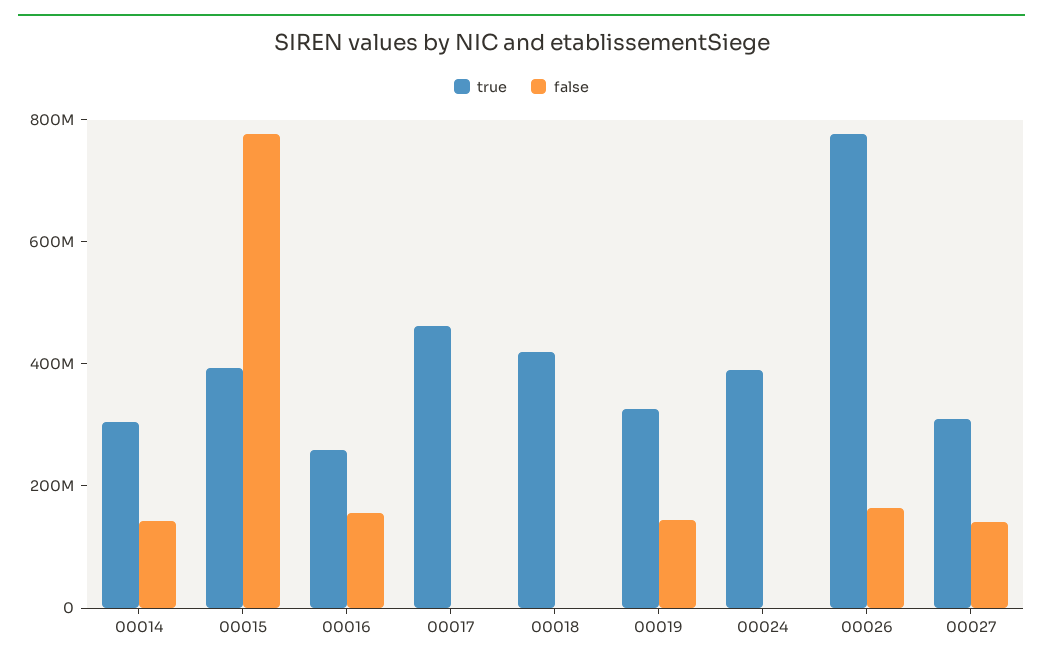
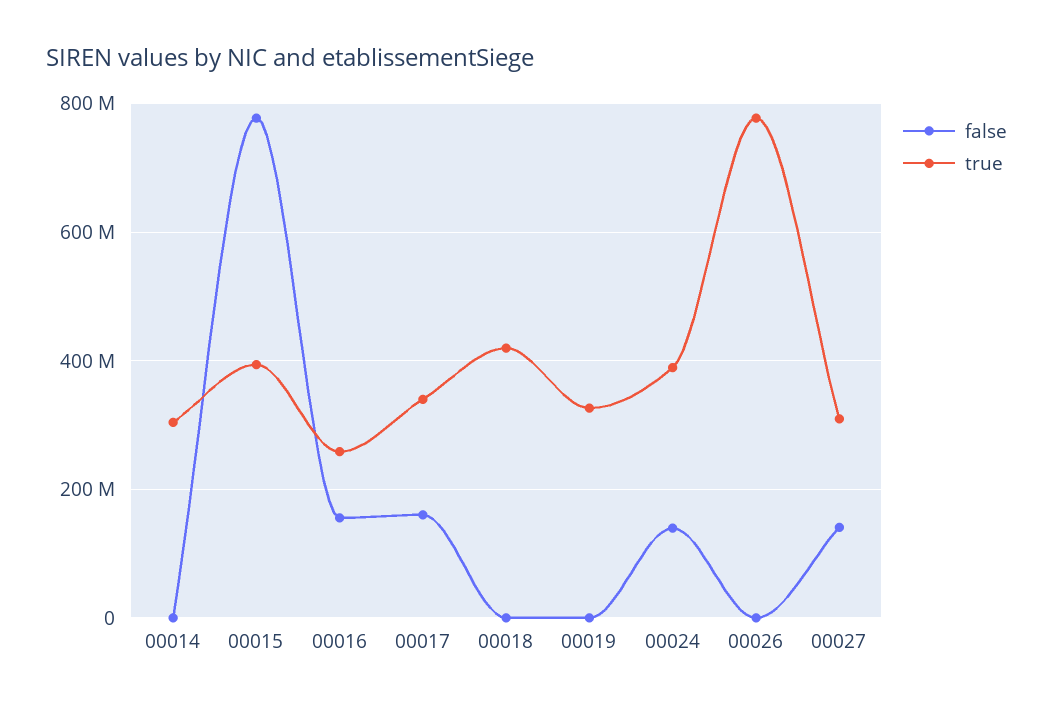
  {
    "true": {
      "00014": 300000000,
      "00015": 400000000,
      "00016": 260000000,
-     "00017": 450000000,
+     "00017": 340000000,
      "00018": 420000000,
      "00019": 320000000,
      "00024": 380000000,
      "00026": 780000000,
      "00027": 300000000
    },
    "false": {
-     "00014": 150000000,
+     "00014": 0,
      "00015": 780000000,
      "00016": 160000000,
-     "00017": 0,
+     "00017": 160000000,
      "00018": 0,
-     "00019": 150000000,
+     "00019": 0,
-     "00024": 0,
+     "00024": 140000000,
-     "00026": 150000000,
+     "00026": 0,
      "00027": 140000000
    }
  }

